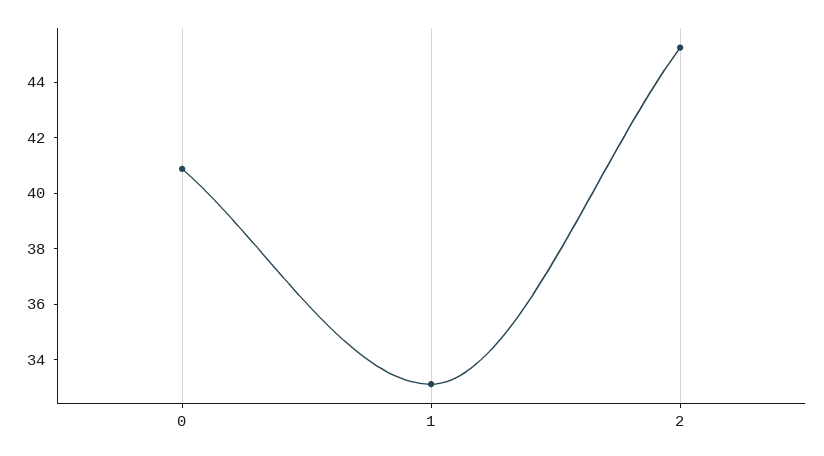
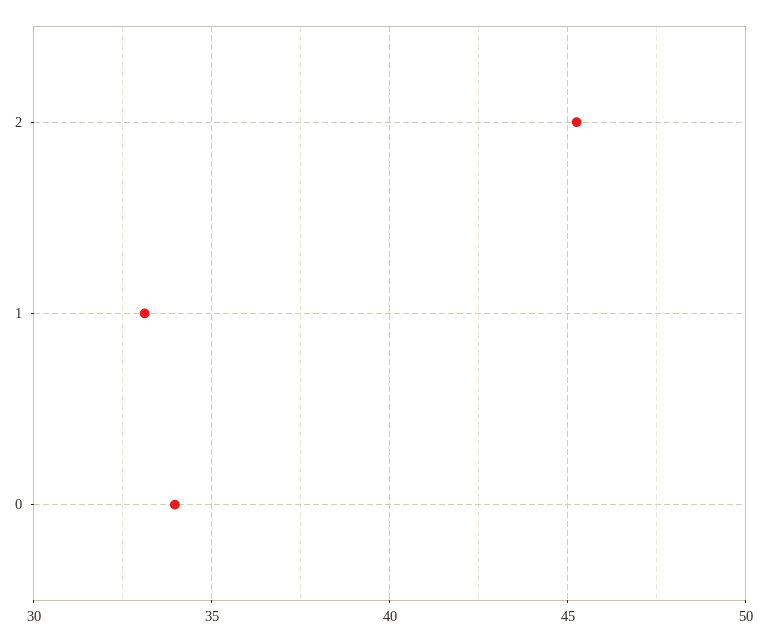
  {
-   "0": 41,
+   "0": 34,
    "1": 33,
    "2": 45.5
  }

